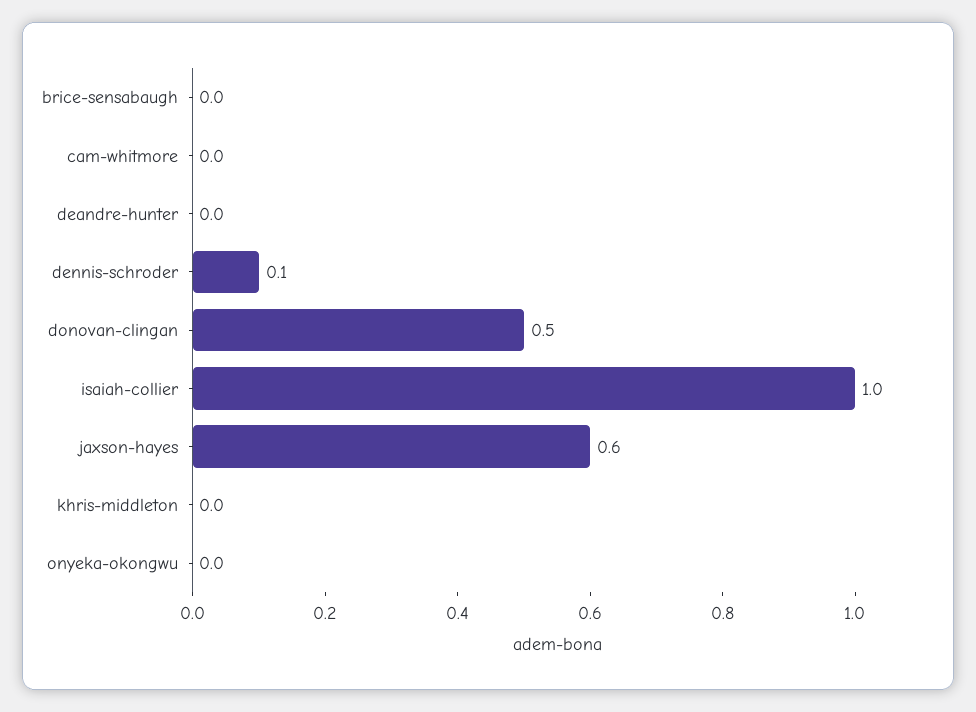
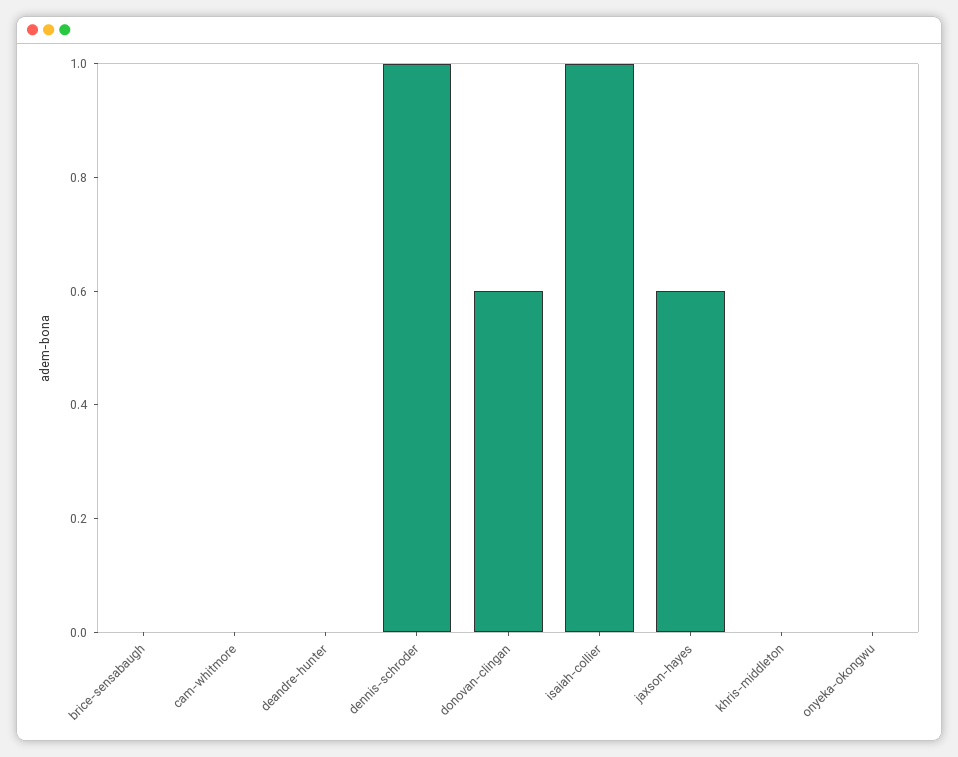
  {
    "brice-sensabaugh": 0,
    "cam-whitmore": 0,
    "deandre-hunter": 0,
-   "dennis-schroder": 0.1,
+   "dennis-schroder": 1,
-   "donovan-clingan": 0.5,
+   "donovan-clingan": 0.6,
    "isaiah-collier": 1,
    "jaxson-hayes": 0.6,
    "khris-middleton": 0,
    "onyeka-okongwu": 0
  }

